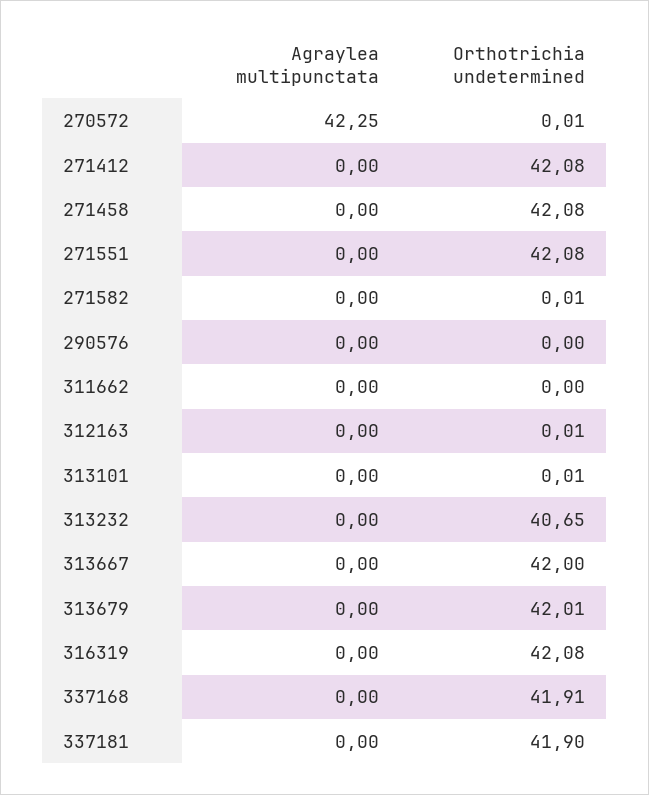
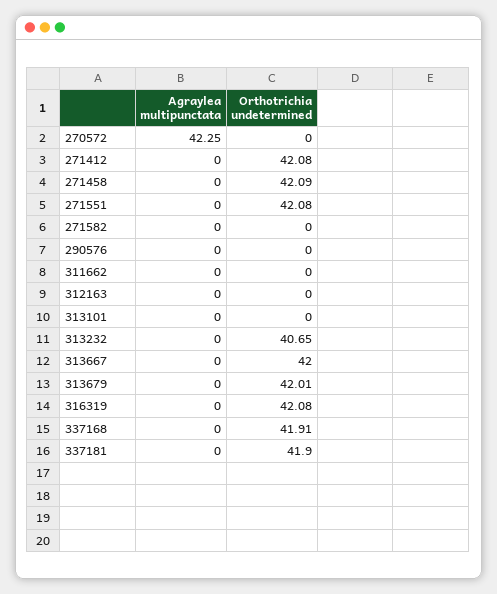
  {
    "Agraylea multipunctata": {
      "270572": 42.25,
      "271412": 0,
      "271458": 0,
      "271551": 0,
      "271582": 0,
      "290576": 0,
      "311662": 0,
      "312163": 0,
      "313101": 0,
      "313232": 0,
      "313667": 0,
      "313679": 0,
      "316319": 0,
      "337168": 0,
      "337181": 0
    },
    "Orthotrichia undetermined": {
-     "270572": 0.01,
+     "270572": 0,
      "271412": 42.08,
-     "271458": 42.08,
+     "271458": 42.09,
      "271551": 42.08,
-     "271582": 0.01,
+     "271582": 0,
      "290576": 0,
      "311662": 0,
-     "312163": 0.01,
+     "312163": 0,
-     "313101": 0.01,
+     "313101": 0,
      "313232": 40.65,
      "313667": 42,
      "313679": 42.01,
      "316319": 42.08,
      "337168": 41.91,
      "337181": 41.9
    }
  }

